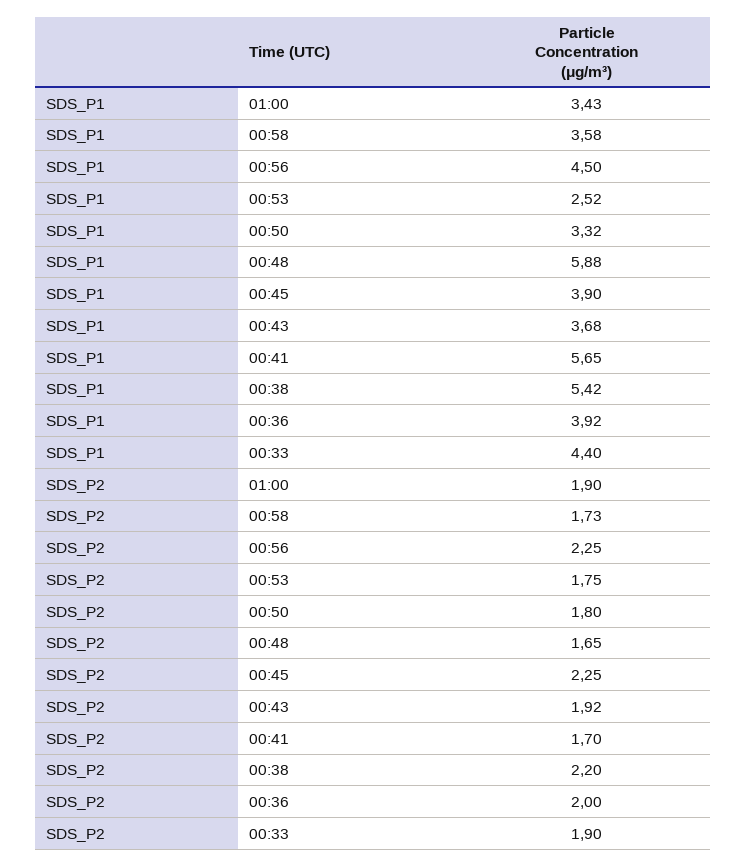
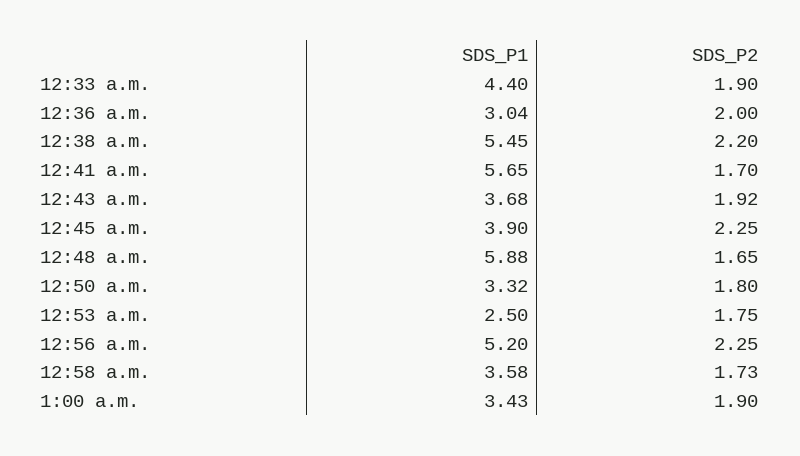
  {
    "SDS_P1": {
      "01:00": 3.43,
      "00:58": 3.58,
-     "00:56": 4.5,
+     "00:56": 5.2,
-     "00:53": 2.52,
+     "00:53": 2.5,
      "00:50": 3.32,
      "00:48": 5.88,
      "00:45": 3.9,
      "00:43": 3.68,
      "00:41": 5.65,
-     "00:38": 5.42,
+     "00:38": 5.45,
-     "00:36": 3.92,
+     "00:36": 3.04,
      "00:33": 4.4
    },
    "SDS_P2": {
      "01:00": 1.9,
      "00:58": 1.73,
      "00:56": 2.25,
      "00:53": 1.75,
      "00:50": 1.8,
      "00:48": 1.65,
      "00:45": 2.25,
      "00:43": 1.92,
      "00:41": 1.7,
      "00:38": 2.2,
      "00:36": 2,
      "00:33": 1.9
    }
  }

